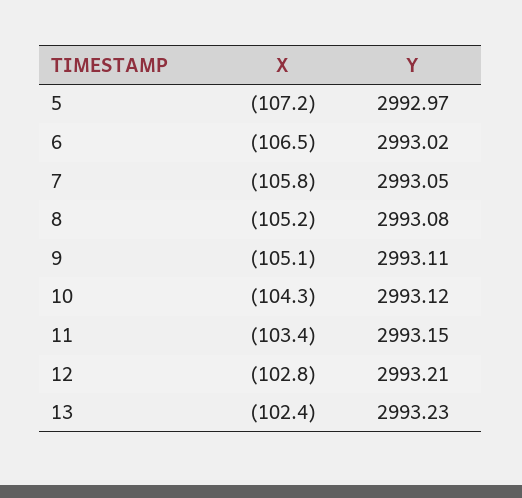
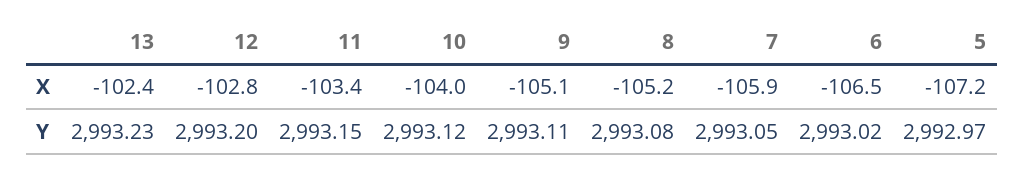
  {
    "X": {
      "5": -107.2,
      "6": -106.5,
-     "7": -105.8,
+     "7": -105.9,
      "8": -105.2,
      "9": -105.1,
-     "10": -104.3,
+     "10": -104,
      "11": -103.4,
      "12": -102.8,
      "13": -102.4
    },
    "Y": {
      "5": 2992.97,
      "6": 2993.02,
      "7": 2993.05,
      "8": 2993.08,
      "9": 2993.11,
      "10": 2993.12,
      "11": 2993.15,
-     "12": 2993.21,
+     "12": 2993.2,
      "13": 2993.23
    }
  }

